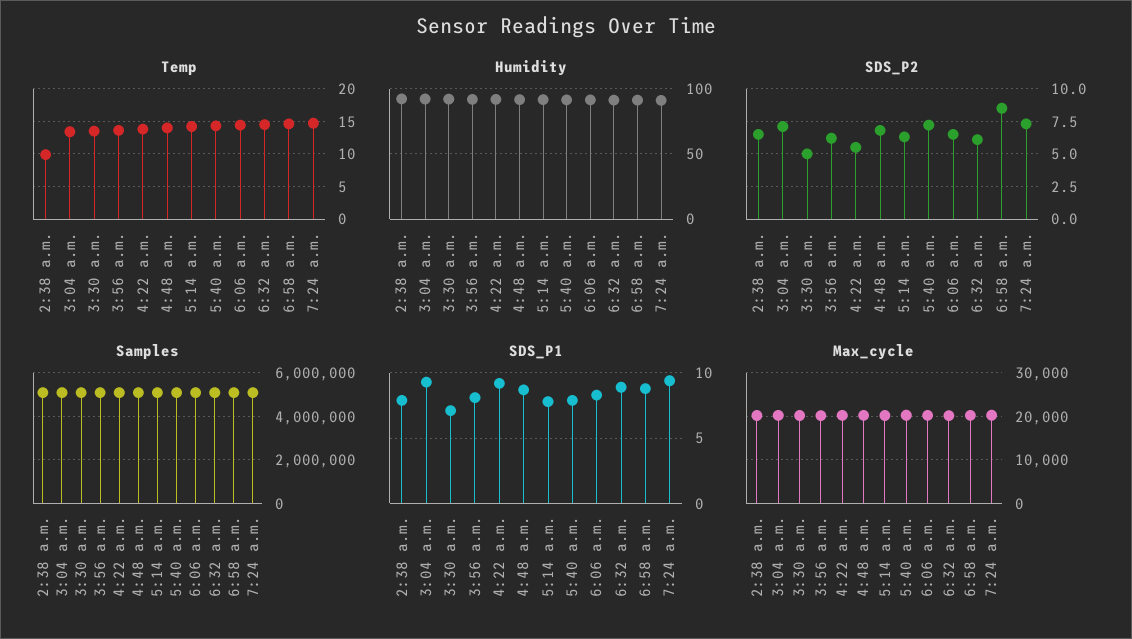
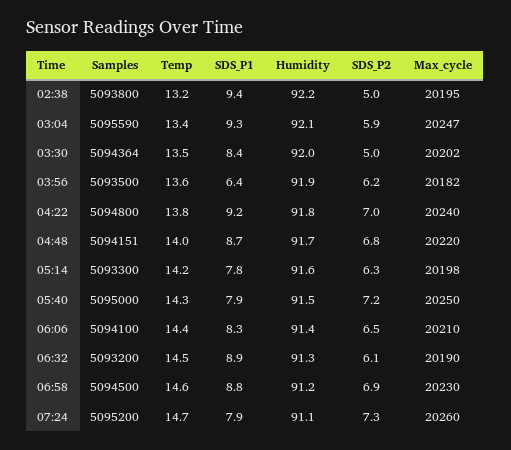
  {
    "Temp": {
-     "2:38 a.m.": 10,
+     "2:38 a.m.": 13.2,
      "3:04 a.m.": 13.4,
      "3:30 a.m.": 13.5,
      "3:56 a.m.": 13.6,
      "4:22 a.m.": 13.8,
      "4:48 a.m.": 14,
      "5:14 a.m.": 14.2,
      "5:40 a.m.": 14.3,
      "6:06 a.m.": 14.4,
      "6:32 a.m.": 14.5,
      "6:58 a.m.": 14.6,
      "7:24 a.m.": 14.7
    },
    "Humidity": {
      "2:38 a.m.": 92.2,
      "3:04 a.m.": 92.1,
      "3:30 a.m.": 92,
      "3:56 a.m.": 91.9,
      "4:22 a.m.": 91.8,
      "4:48 a.m.": 91.7,
      "5:14 a.m.": 91.6,
      "5:40 a.m.": 91.5,
      "6:06 a.m.": 91.4,
      "6:32 a.m.": 91.3,
      "6:58 a.m.": 91.2,
      "7:24 a.m.": 91.1
    },
    "SDS_P2": {
-     "2:38 a.m.": 6.5,
+     "2:38 a.m.": 5,
-     "3:04 a.m.": 7,
+     "3:04 a.m.": 5.9,
      "3:30 a.m.": 5,
      "3:56 a.m.": 6.2,
-     "4:22 a.m.": 5.5,
+     "4:22 a.m.": 7,
      "4:48 a.m.": 6.8,
      "5:14 a.m.": 6.3,
      "5:40 a.m.": 7.2,
      "6:06 a.m.": 6.5,
      "6:32 a.m.": 6.1,
-     "6:58 a.m.": 8.5,
+     "6:58 a.m.": 6.9,
      "7:24 a.m.": 7.3
    },
    "Samples": {
      "2:38 a.m.": 5093800,
      "3:04 a.m.": 5095590,
      "3:30 a.m.": 5094364,
      "3:56 a.m.": 5093500,
      "4:22 a.m.": 5094800,
      "4:48 a.m.": 5094151,
      "5:14 a.m.": 5093300,
      "5:40 a.m.": 5095000,
      "6:06 a.m.": 5094100,
      "6:32 a.m.": 5093200,
      "6:58 a.m.": 5094500,
      "7:24 a.m.": 5095200
    },
    "SDS_P1": {
-     "2:38 a.m.": 8,
+     "2:38 a.m.": 9.4,
      "3:04 a.m.": 9.3,
-     "3:30 a.m.": 7,
+     "3:30 a.m.": 8.4,
-     "3:56 a.m.": 8,
+     "3:56 a.m.": 6.4,
      "4:22 a.m.": 9.2,
      "4:48 a.m.": 8.7,
      "5:14 a.m.": 7.8,
      "5:40 a.m.": 7.9,
      "6:06 a.m.": 8.3,
      "6:32 a.m.": 8.9,
      "6:58 a.m.": 8.8,
-     "7:24 a.m.": 9.5
+     "7:24 a.m.": 7.9
    },
    "Max_cycle": {
      "2:38 a.m.": 20195,
      "3:04 a.m.": 20247,
      "3:30 a.m.": 20202,
      "3:56 a.m.": 20182,
      "4:22 a.m.": 20240,
      "4:48 a.m.": 20220,
      "5:14 a.m.": 20198,
      "5:40 a.m.": 20250,
      "6:06 a.m.": 20210,
      "6:32 a.m.": 20190,
      "6:58 a.m.": 20230,
      "7:24 a.m.": 20260
    }
  }

